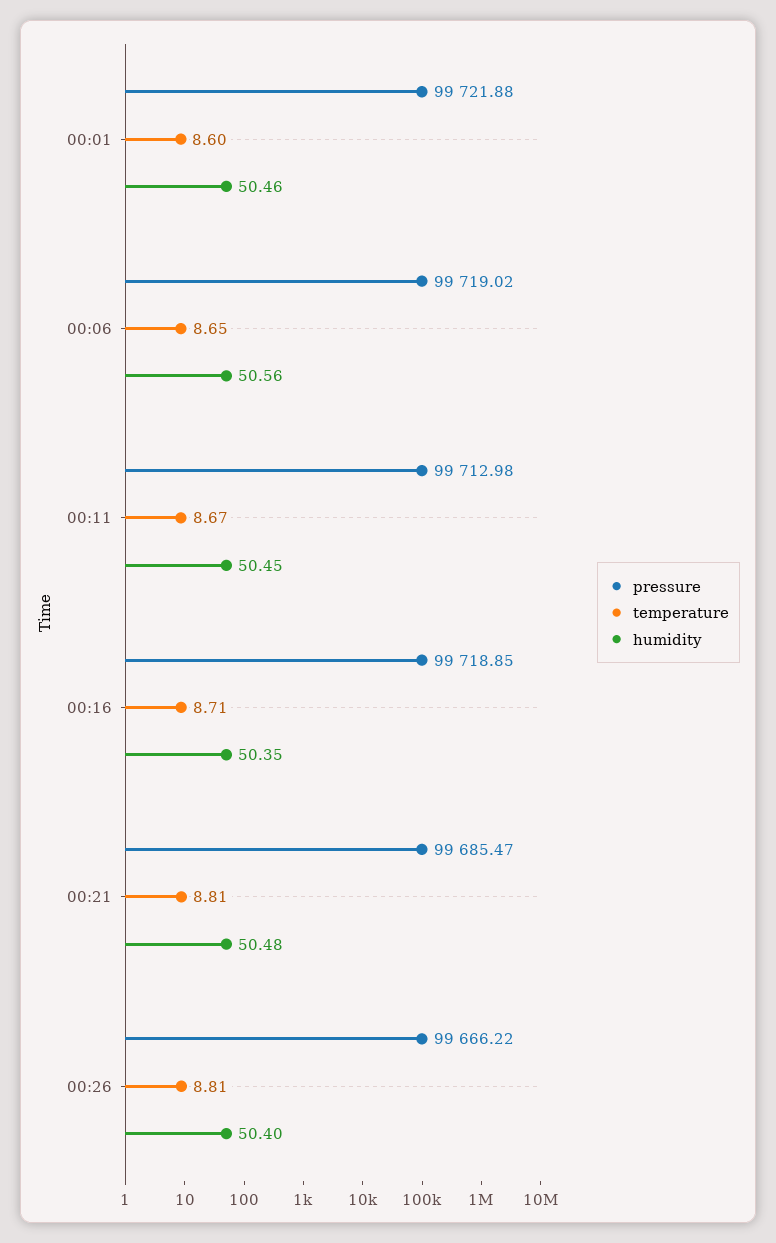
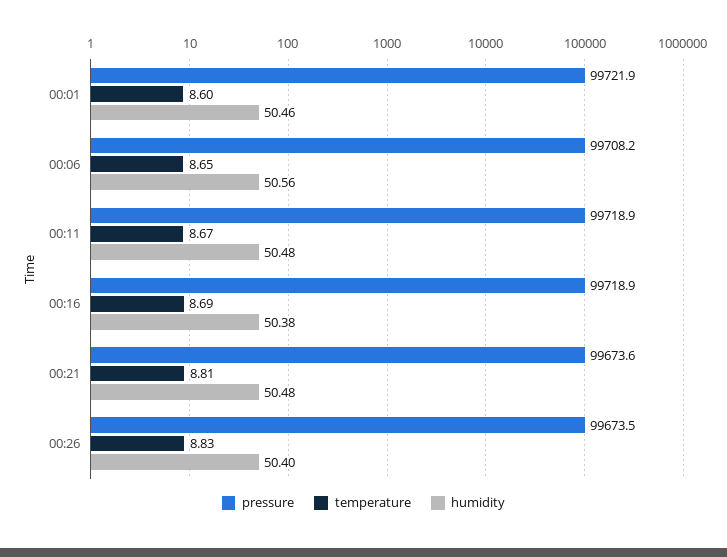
  {
    "pressure": {
      "00:01": 99721.88,
-     "00:06": 99719.02,
+     "00:06": 99708.2,
-     "00:11": 99712.98,
+     "00:11": 99718.9,
      "00:16": 99718.85,
-     "00:21": 99685.47,
+     "00:21": 99673.6,
-     "00:26": 99666.22
+     "00:26": 99673.5
    },
    "temperature": {
      "00:01": 8.6,
      "00:06": 8.65,
      "00:11": 8.67,
-     "00:16": 8.71,
+     "00:16": 8.69,
      "00:21": 8.81,
-     "00:26": 8.81
+     "00:26": 8.83
    },
    "humidity": {
      "00:01": 50.46,
      "00:06": 50.56,
-     "00:11": 50.45,
+     "00:11": 50.48,
-     "00:16": 50.35,
+     "00:16": 50.38,
      "00:21": 50.48,
      "00:26": 50.4
    }
  }

